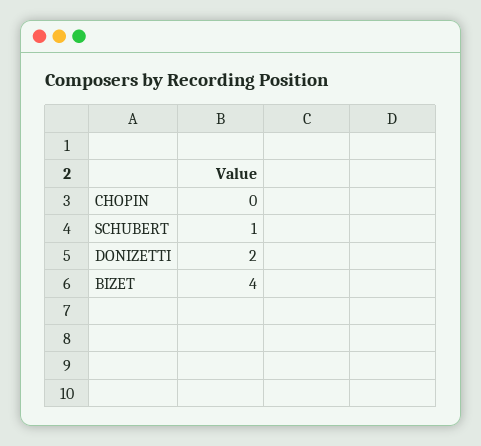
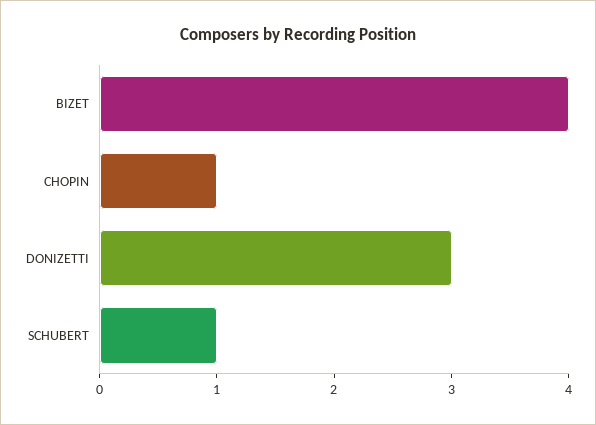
  {
-   "CHOPIN": 0,
+   "CHOPIN": 1,
    "SCHUBERT": 1,
-   "DONIZETTI": 2,
+   "DONIZETTI": 3,
    "BIZET": 4
  }

